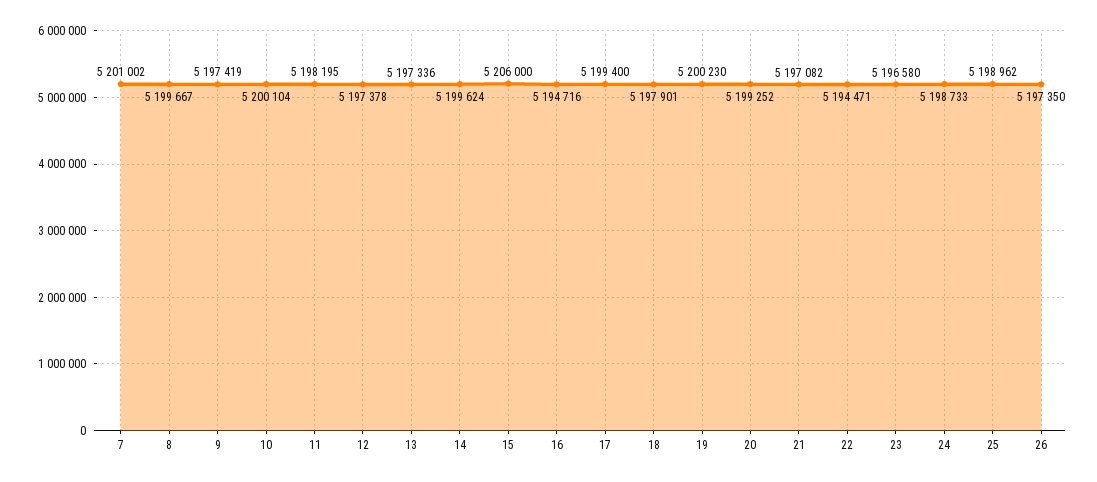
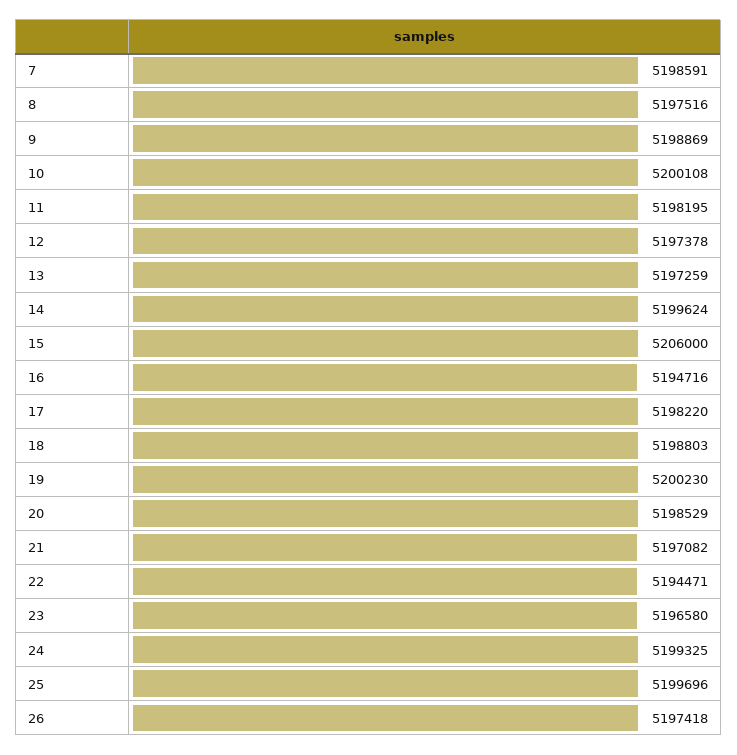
  {
-   "7": 5201002,
+   "7": 5198591,
-   "8": 5199667,
+   "8": 5197516,
-   "9": 5197419,
+   "9": 5198869,
-   "10": 5200104,
+   "10": 5200108,
    "11": 5198195,
    "12": 5197378,
-   "13": 5197336,
+   "13": 5197259,
    "14": 5199624,
    "15": 5206000,
    "16": 5194716,
-   "17": 5199400,
+   "17": 5198220,
-   "18": 5197901,
+   "18": 5198803,
    "19": 5200230,
-   "20": 5199252,
+   "20": 5198529,
    "21": 5197082,
    "22": 5194471,
    "23": 5196580,
-   "24": 5198733,
+   "24": 5199325,
-   "25": 5198962,
+   "25": 5199696,
-   "26": 5197350
+   "26": 5197418
  }

